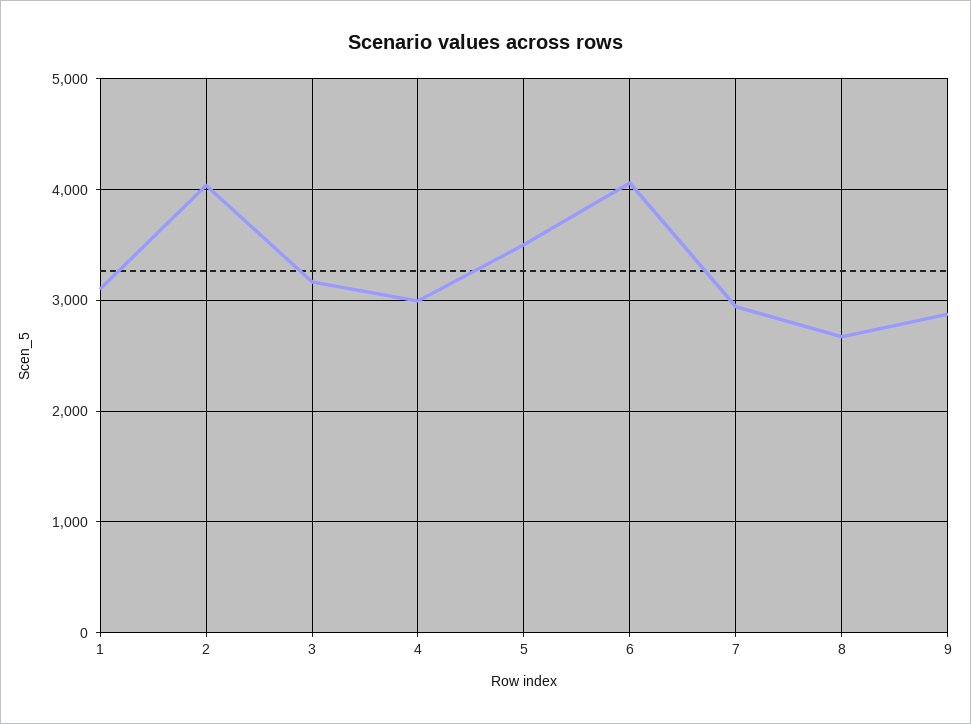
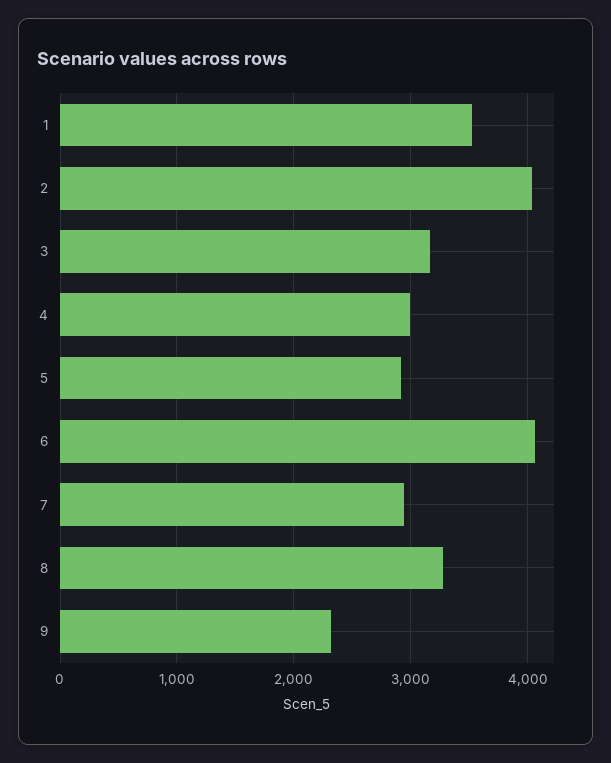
  {
-   "1": 3100,
+   "1": 3500,
    "2": 4000,
    "3": 3200,
    "4": 3000,
-   "5": 3500,
+   "5": 2900,
    "6": 4100,
    "7": 2900,
-   "8": 2700,
+   "8": 3300,
-   "9": 2900
+   "9": 2300
  }

